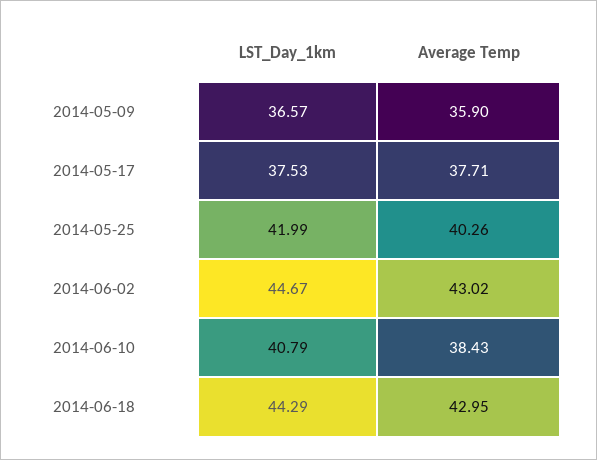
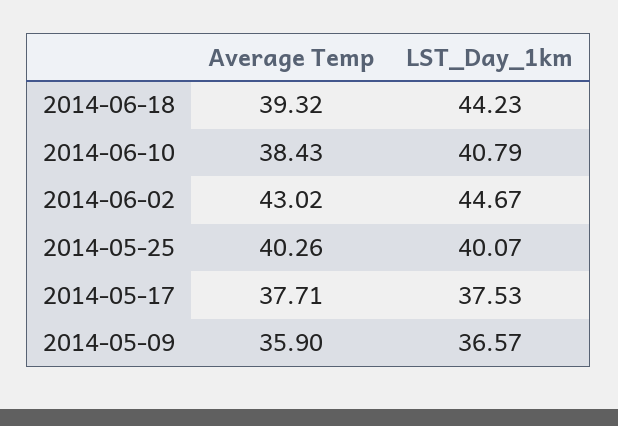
  {
    "LST_Day_1km": {
      "2014-05-09": 36.57,
      "2014-05-17": 37.53,
-     "2014-05-25": 41.99,
+     "2014-05-25": 40.07,
      "2014-06-02": 44.67,
      "2014-06-10": 40.79,
-     "2014-06-18": 44.29
+     "2014-06-18": 44.23
    },
    "Average Temp": {
      "2014-05-09": 35.9,
      "2014-05-17": 37.71,
      "2014-05-25": 40.26,
      "2014-06-02": 43.02,
      "2014-06-10": 38.43,
-     "2014-06-18": 42.95
+     "2014-06-18": 39.32
    }
  }

